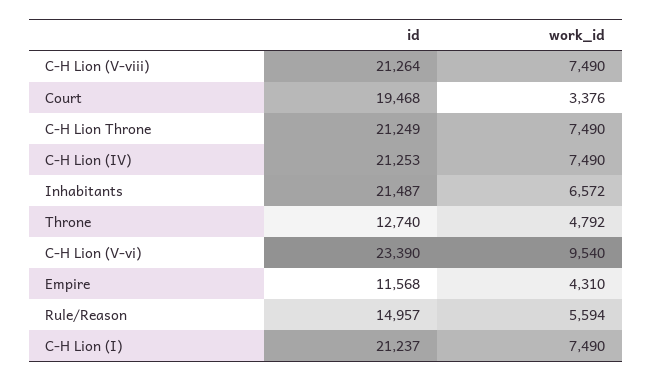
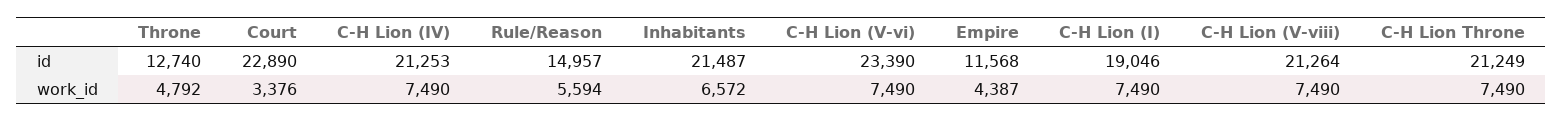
  {
    "id": {
      "C-H Lion (V-viii)": 21264,
-     "Court": 19468,
+     "Court": 22890,
      "C-H Lion Throne": 21249,
      "C-H Lion (IV)": 21253,
      "Inhabitants": 21487,
      "Throne": 12740,
      "C-H Lion (V-vi)": 23390,
      "Empire": 11568,
      "Rule/Reason": 14957,
-     "C-H Lion (I)": 21237
+     "C-H Lion (I)": 19046
    },
    "work_id": {
      "C-H Lion (V-viii)": 7490,
      "Court": 3376,
      "C-H Lion Throne": 7490,
      "C-H Lion (IV)": 7490,
      "Inhabitants": 6572,
      "Throne": 4792,
-     "C-H Lion (V-vi)": 9540,
+     "C-H Lion (V-vi)": 7490,
-     "Empire": 4310,
+     "Empire": 4387,
      "Rule/Reason": 5594,
      "C-H Lion (I)": 7490
    }
  }

